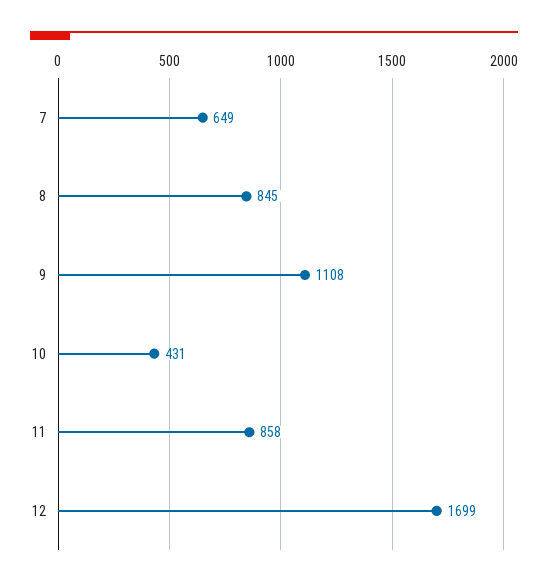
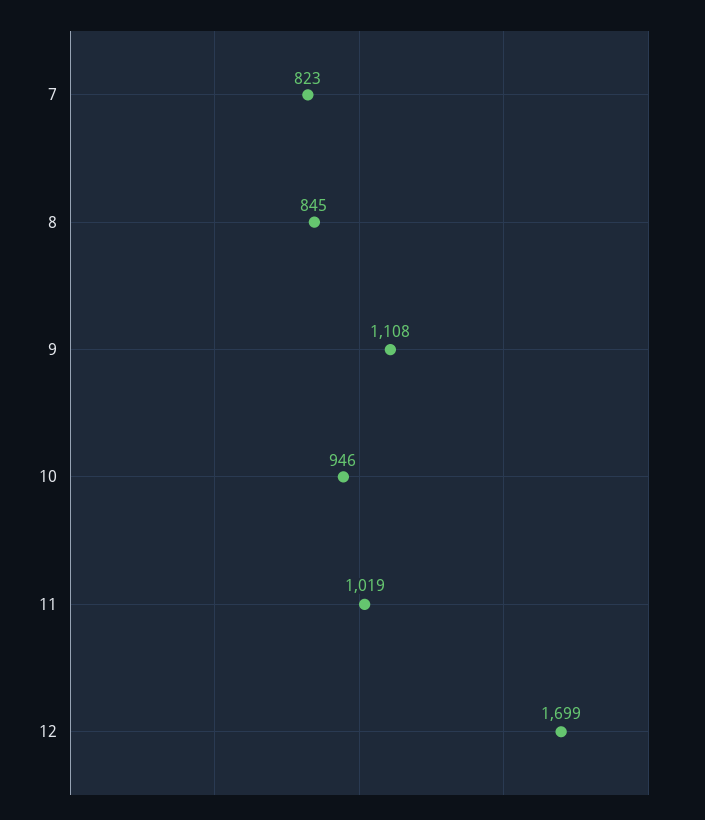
  {
-   "7": 649,
+   "7": 823,
    "8": 845,
    "9": 1108,
-   "10": 431,
+   "10": 946,
-   "11": 858,
+   "11": 1019,
    "12": 1699
  }

